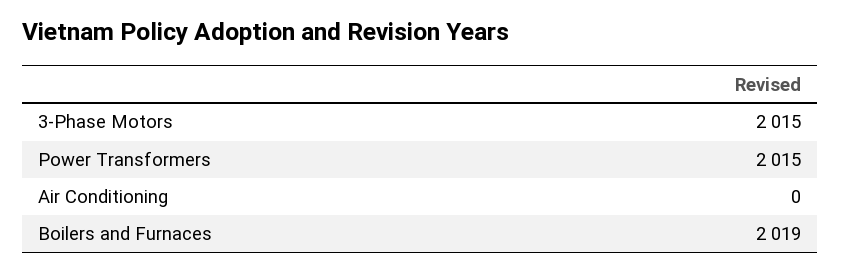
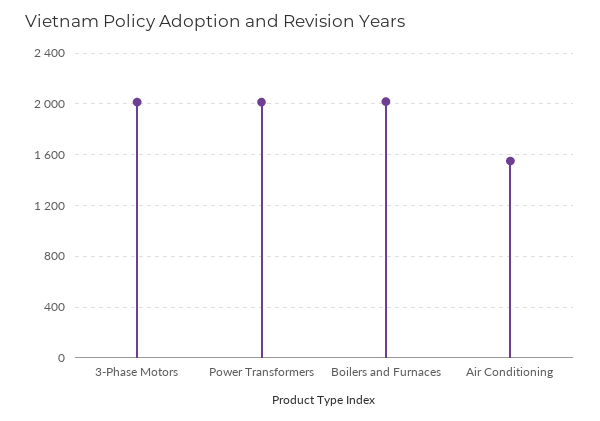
  {
    "3-Phase Motors": 2015,
    "Power Transformers": 2015,
-   "Air Conditioning": 0,
+   "Air Conditioning": 1550,
    "Boilers and Furnaces": 2019
  }

